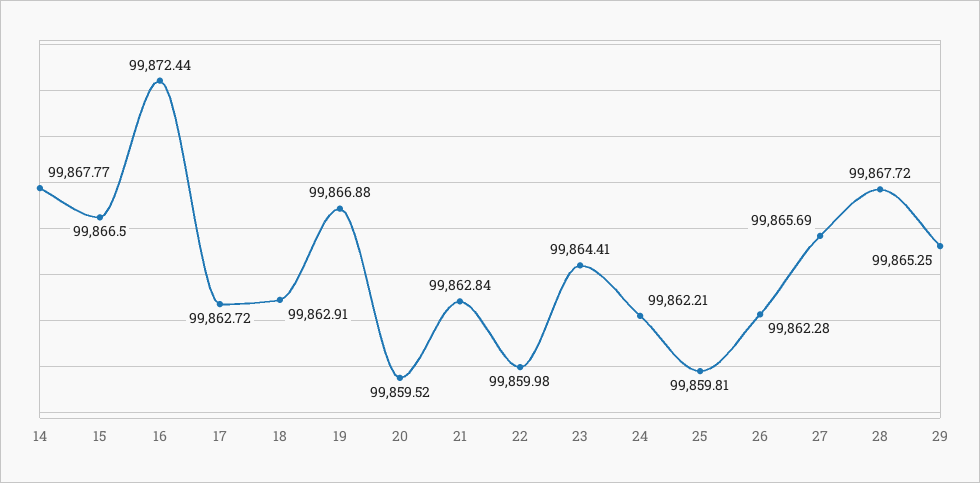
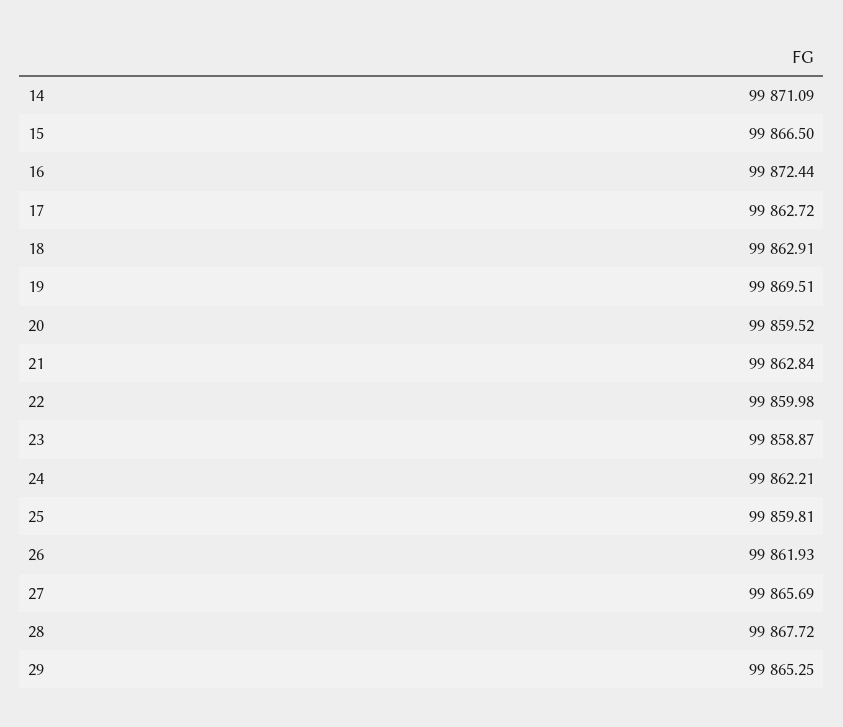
  {
-   "14": 99867.77,
+   "14": 99871.09,
    "15": 99866.5,
    "16": 99872.44,
    "17": 99862.72,
    "18": 99862.91,
-   "19": 99866.88,
+   "19": 99869.51,
    "20": 99859.52,
    "21": 99862.84,
    "22": 99859.98,
-   "23": 99864.41,
+   "23": 99858.87,
    "24": 99862.21,
    "25": 99859.81,
-   "26": 99862.28,
+   "26": 99861.93,
    "27": 99865.69,
    "28": 99867.72,
    "29": 99865.25
  }

